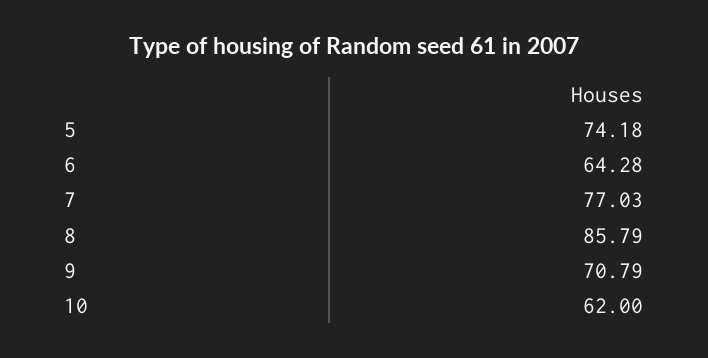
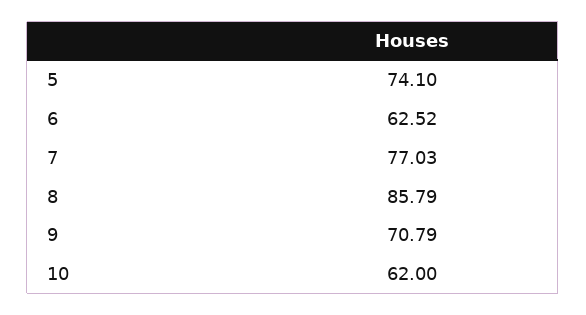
  {
-   "5": 74.18,
+   "5": 74.1,
-   "6": 64.28,
+   "6": 62.52,
    "7": 77.03,
    "8": 85.79,
    "9": 70.79,
    "10": 62
  }

